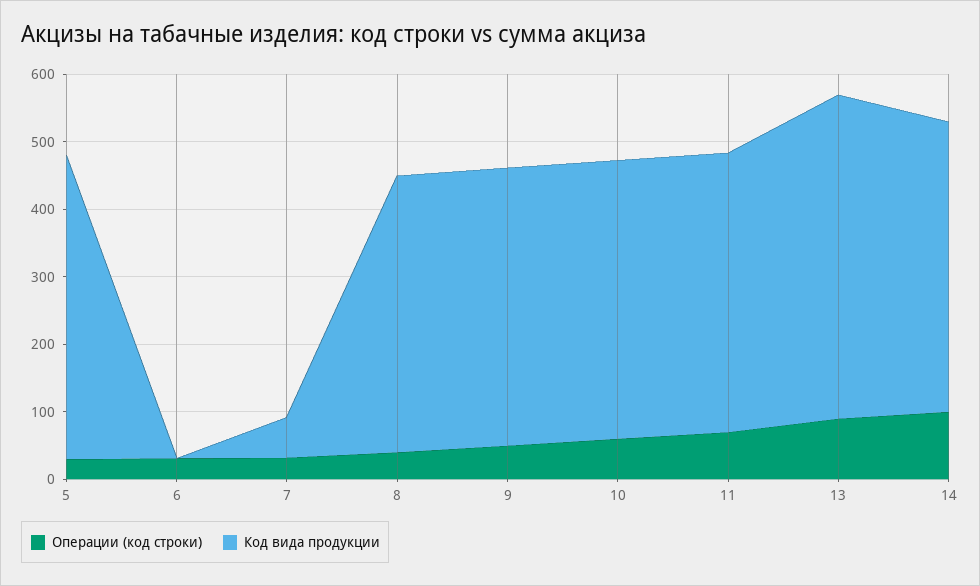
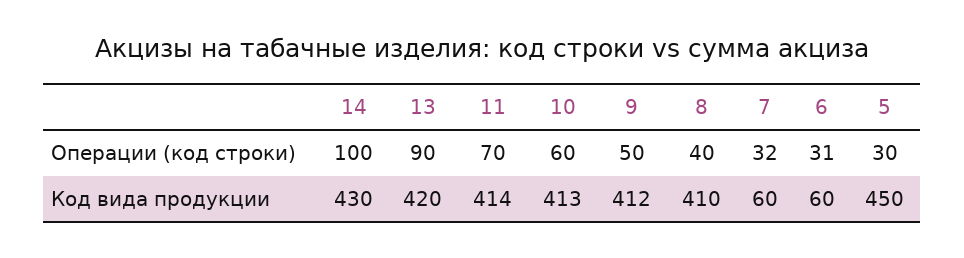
  {
    "Операции (код строки)": {
      "5": 30,
      "6": 31,
      "7": 32,
      "8": 40,
      "9": 50,
      "10": 60,
      "11": 70,
      "13": 90,
      "14": 100
    },
    "Код вида продукции": {
      "5": 450,
-     "6": 0,
+     "6": 60,
      "7": 60,
      "8": 410,
      "9": 412,
      "10": 413,
      "11": 414,
-     "13": 480,
+     "13": 420,
      "14": 430
    }
  }

